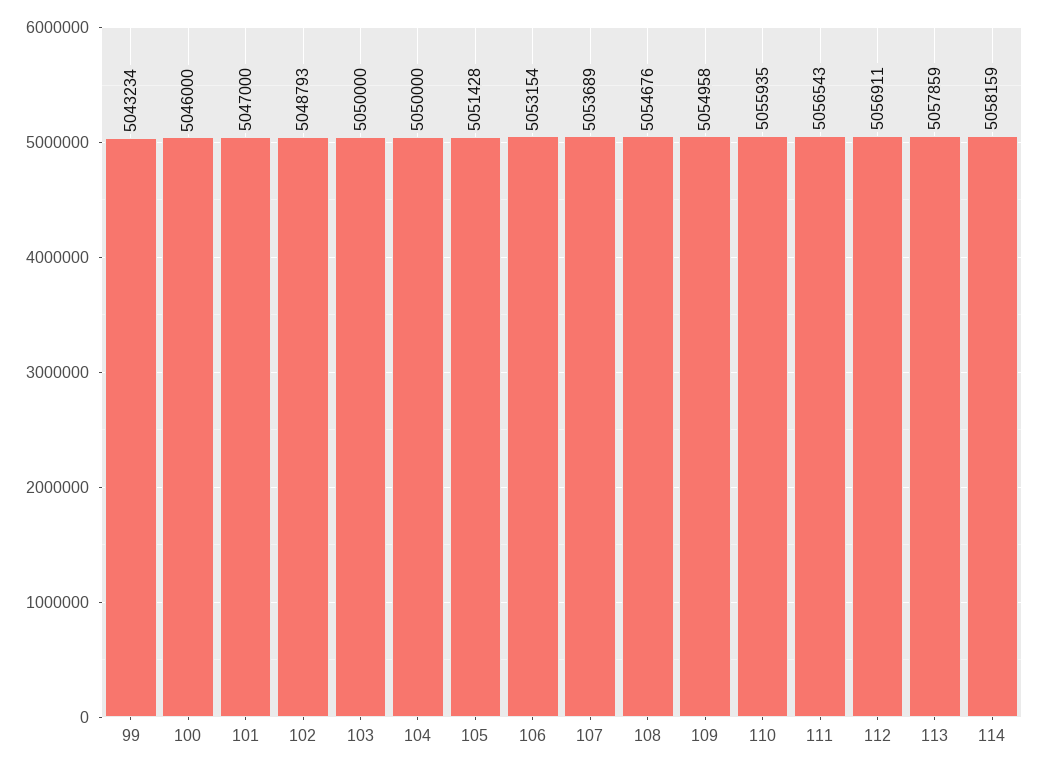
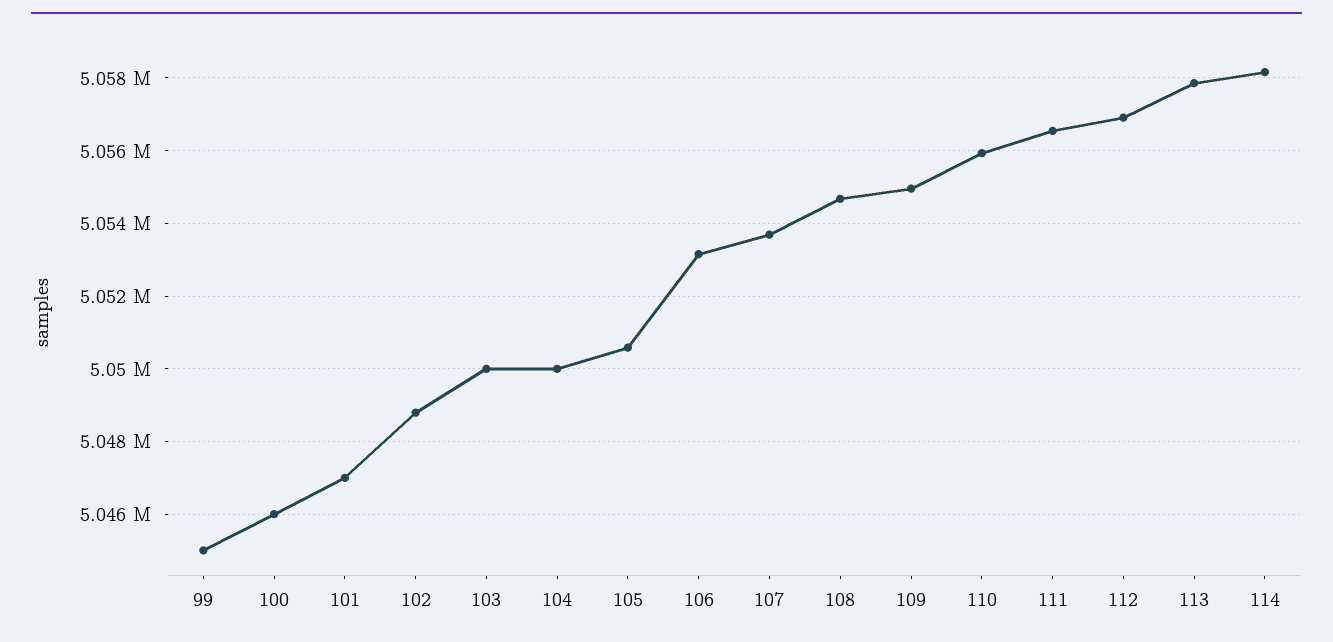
  {
-   "99": 5043234,
+   "99": 5045000,
    "100": 5046000,
    "101": 5047000,
    "102": 5048793,
    "103": 5050000,
    "104": 5050000,
-   "105": 5051428,
+   "105": 5050600,
    "106": 5053154,
    "107": 5053689,
    "108": 5054676,
    "109": 5054958,
    "110": 5055935,
    "111": 5056543,
    "112": 5056911,
    "113": 5057859,
    "114": 5058159
  }

